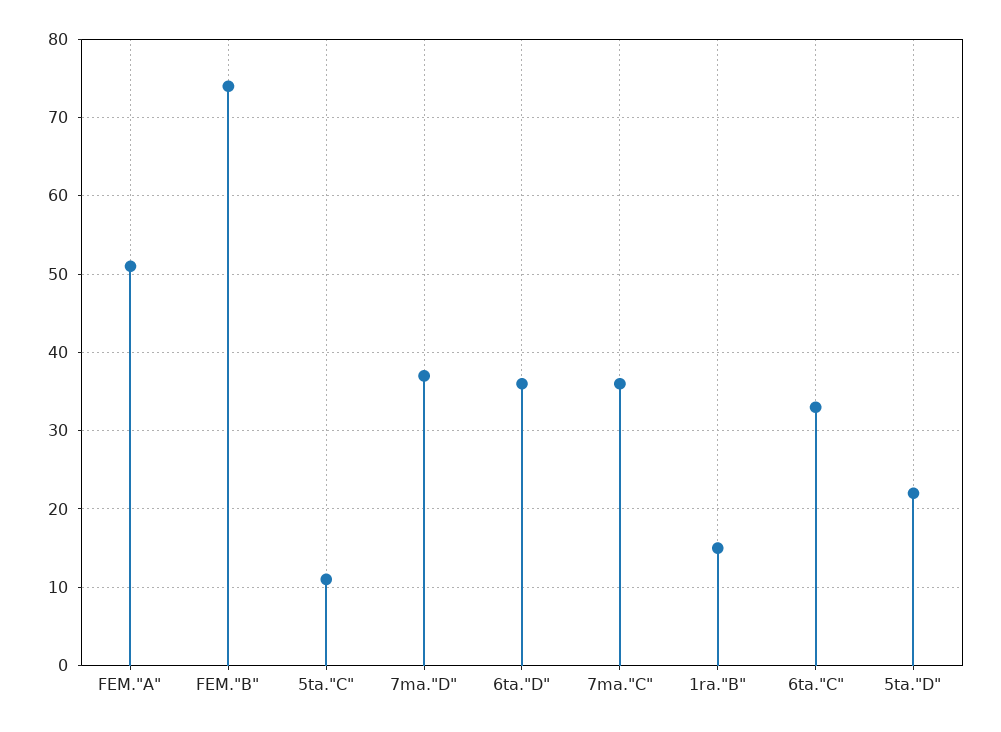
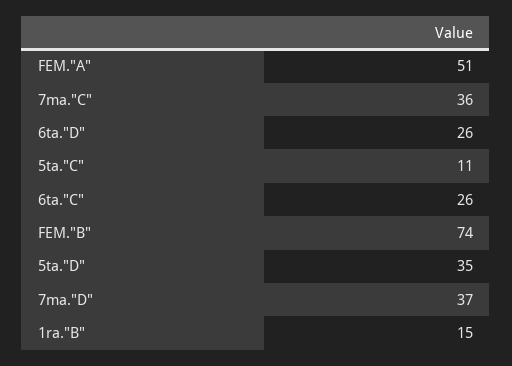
  {
    "FEM.\"A\"": 51,
    "FEM.\"B\"": 74,
    "5ta.\"C\"": 11,
    "7ma.\"D\"": 37,
-   "6ta.\"D\"": 36,
+   "6ta.\"D\"": 26,
    "7ma.\"C\"": 36,
    "1ra.\"B\"": 15,
-   "6ta.\"C\"": 33,
+   "6ta.\"C\"": 26,
-   "5ta.\"D\"": 22
+   "5ta.\"D\"": 35
  }

